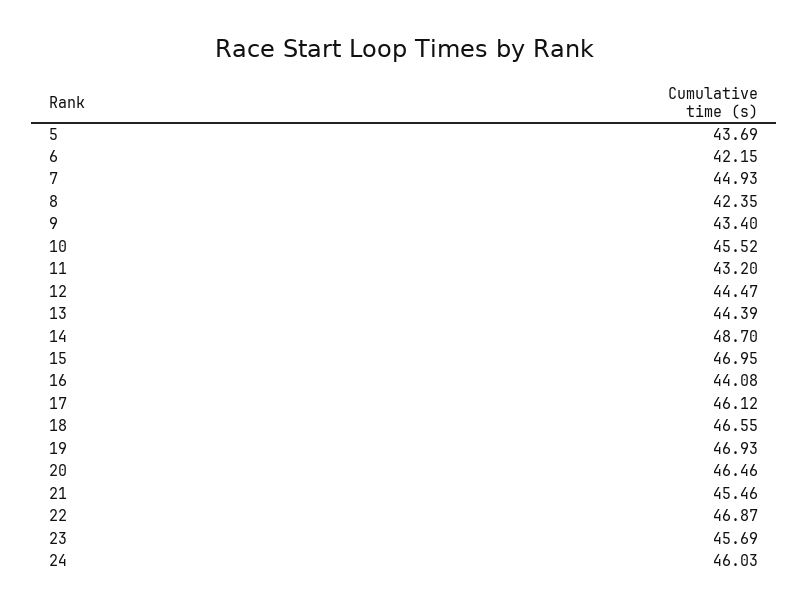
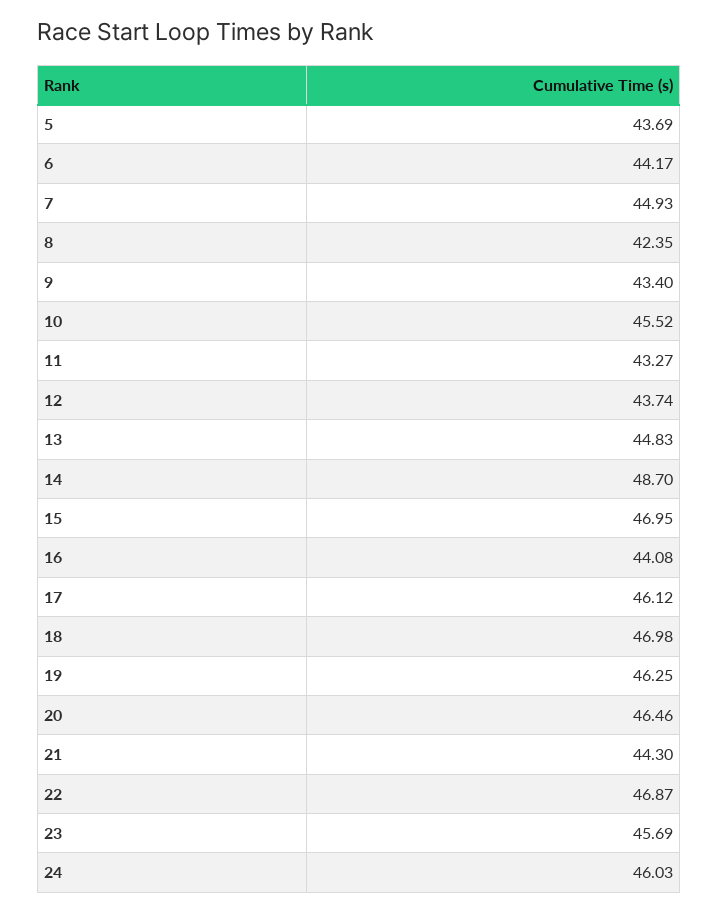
  {
    "5": 43.69,
-   "6": 42.15,
+   "6": 44.17,
    "7": 44.93,
    "8": 42.35,
    "9": 43.4,
    "10": 45.52,
-   "11": 43.2,
+   "11": 43.27,
-   "12": 44.47,
+   "12": 43.74,
-   "13": 44.39,
+   "13": 44.83,
    "14": 48.7,
    "15": 46.95,
    "16": 44.08,
    "17": 46.12,
-   "18": 46.55,
+   "18": 46.98,
-   "19": 46.93,
+   "19": 46.25,
    "20": 46.46,
-   "21": 45.46,
+   "21": 44.3,
    "22": 46.87,
    "23": 45.69,
    "24": 46.03
  }

